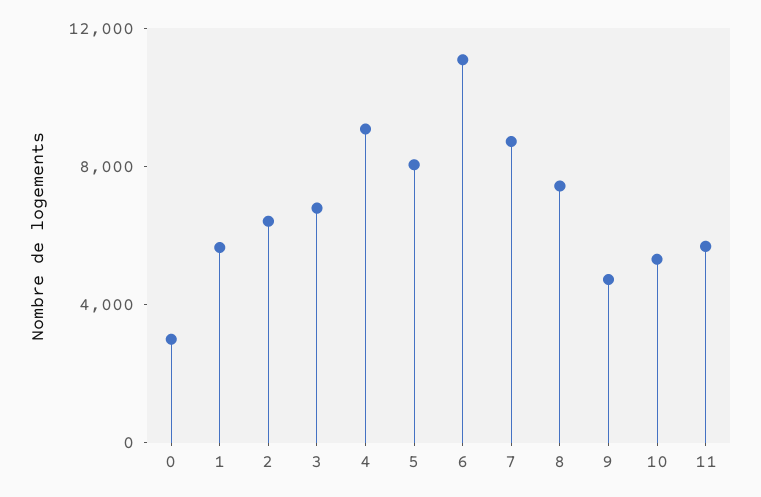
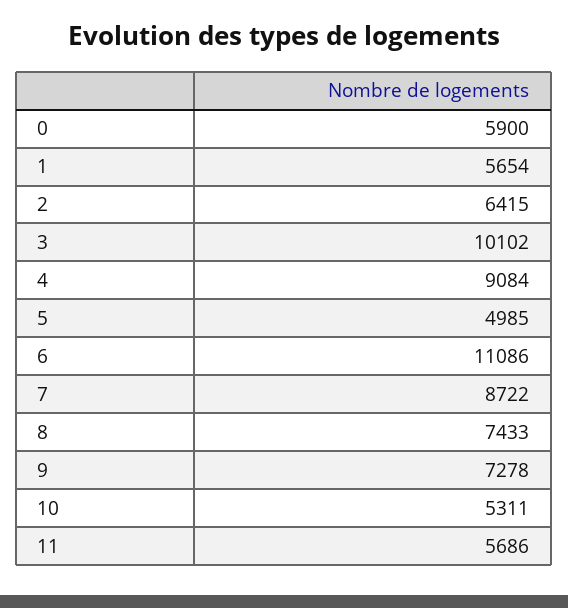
  {
-   "0": 3000,
+   "0": 5900,
    "1": 5654,
    "2": 6415,
-   "3": 7000,
+   "3": 10102,
    "4": 9084,
-   "5": 8000,
+   "5": 4985,
    "6": 11086,
    "7": 8722,
    "8": 7433,
-   "9": 5000,
+   "9": 7278,
    "10": 5311,
    "11": 5686
  }

